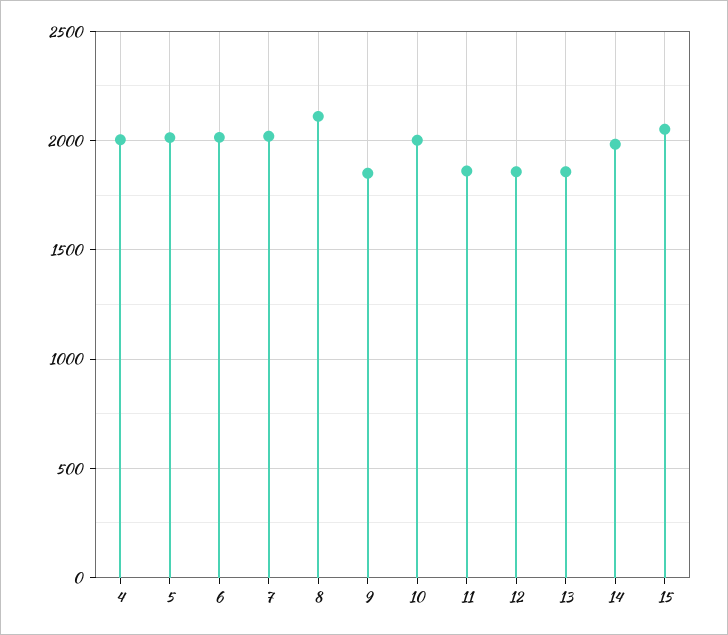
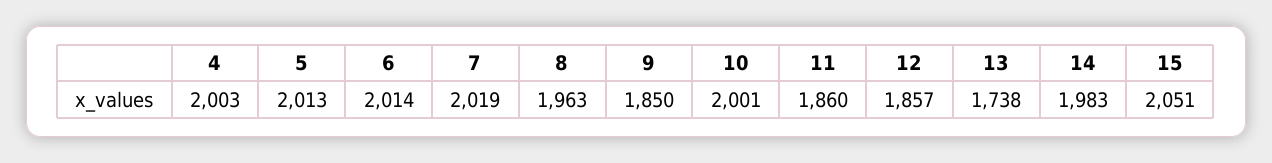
  {
    "4": 2003,
    "5": 2013,
    "6": 2014,
    "7": 2019,
-   "8": 2100,
+   "8": 1963,
    "9": 1850,
    "10": 2001,
    "11": 1860,
    "12": 1857,
-   "13": 1850,
+   "13": 1738,
    "14": 1983,
    "15": 2051
  }

